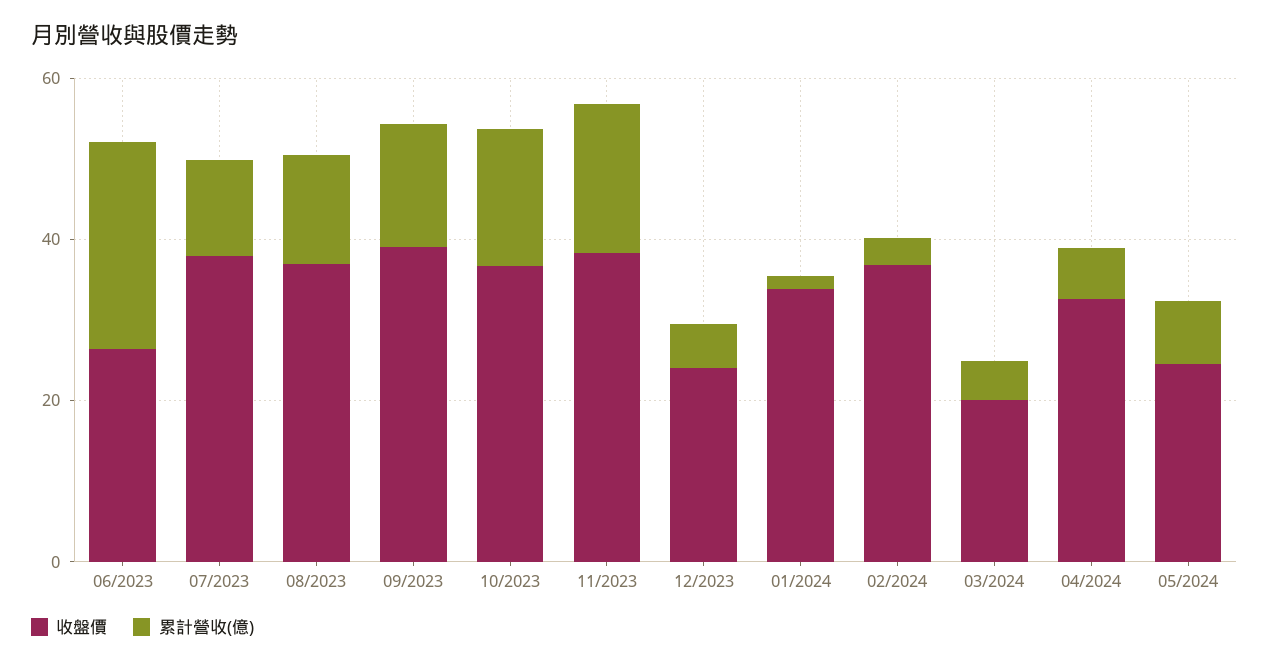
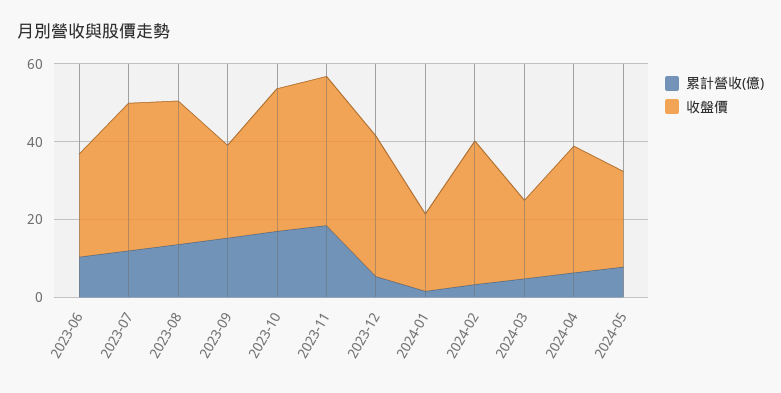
  {
    "收盤價": {
      "06/2023": 25,
      "07/2023": 40,
      "08/2023": 35,
-     "09/2023": 40,
+     "09/2023": 25,
      "10/2023": 35,
      "11/2023": 40,
-     "12/2023": 25,
+     "12/2023": 35,
-     "01/2024": 35,
+     "01/2024": 20,
      "02/2024": 35,
      "03/2024": 20,
      "04/2024": 35,
      "05/2024": 25
    },
    "累計營收(億)": {
-     "06/2023": 25,
+     "06/2023": 10,
      "07/2023": 10,
      "08/2023": 15,
      "09/2023": 15,
      "10/2023": 15,
      "11/2023": 20,
      "12/2023": 5,
      "01/2024": 0,
      "02/2024": 5,
      "03/2024": 5,
      "04/2024": 5,
      "05/2024": 10
    }
  }

